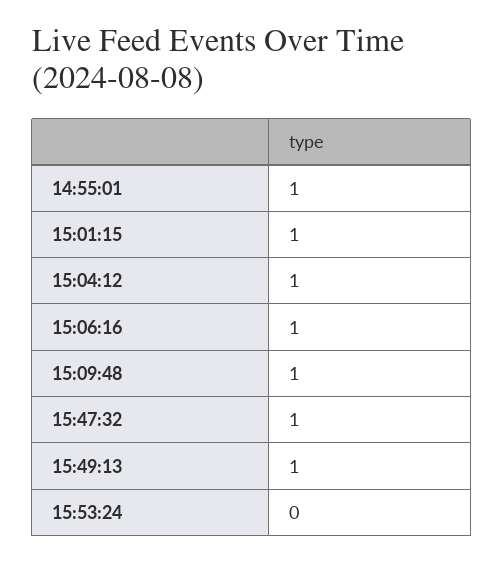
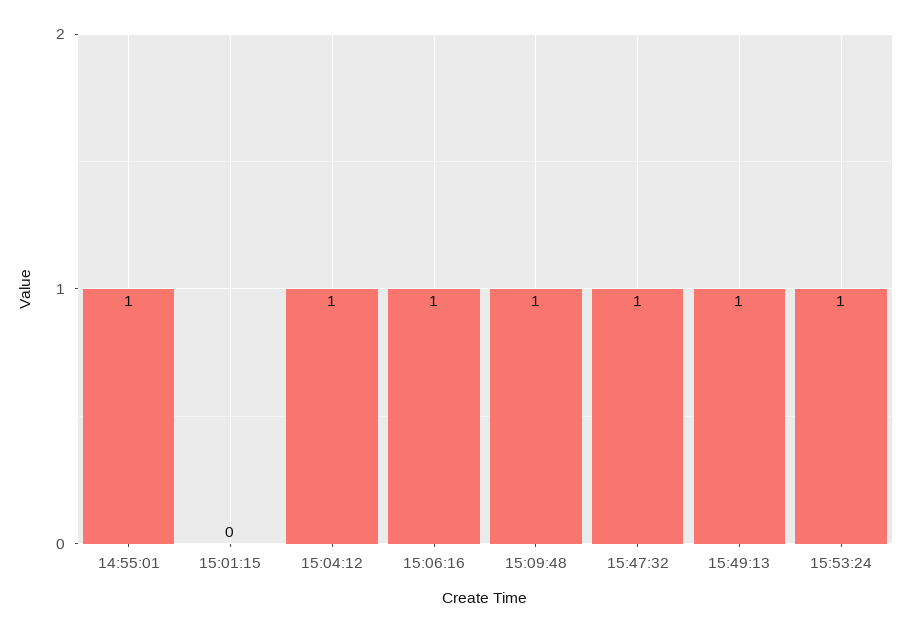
  {
    "14:55:01": 1,
-   "15:01:15": 1,
+   "15:01:15": 0,
    "15:04:12": 1,
    "15:06:16": 1,
    "15:09:48": 1,
    "15:47:32": 1,
    "15:49:13": 1,
-   "15:53:24": 0
+   "15:53:24": 1
  }

